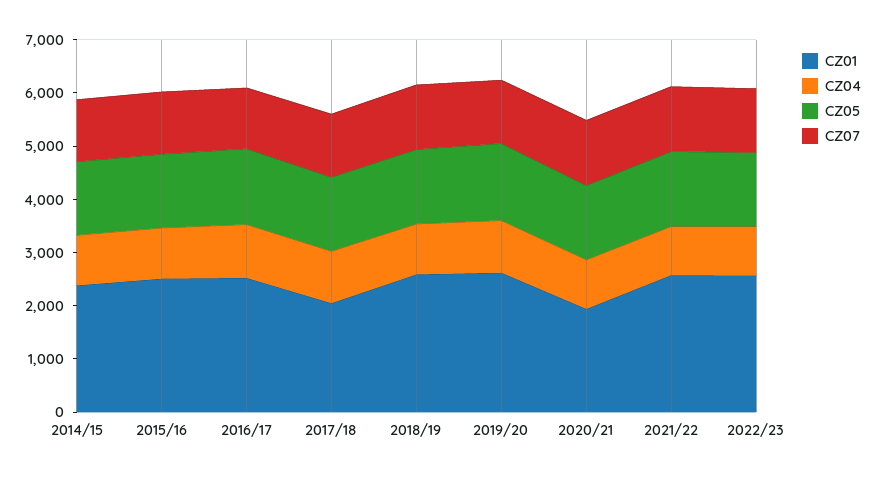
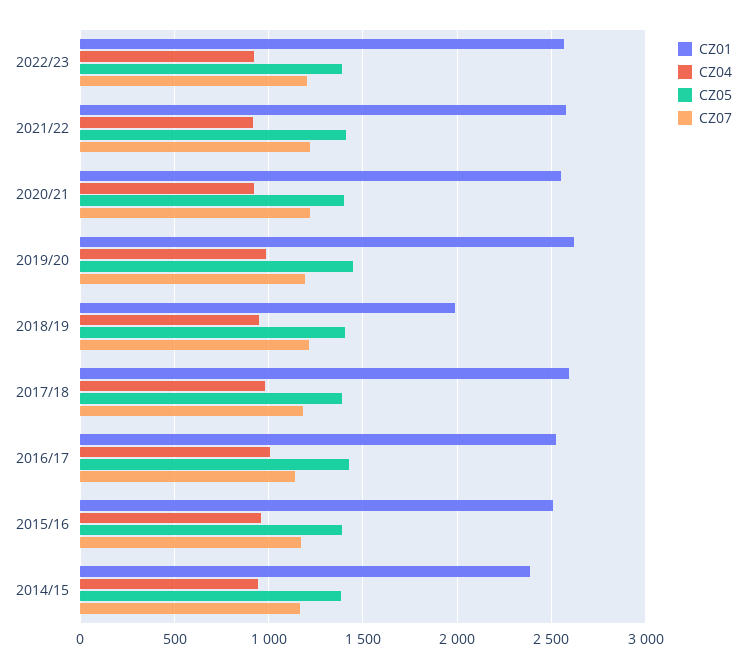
  {
    "CZ01": {
      "2014/15": 2400,
      "2015/16": 2500,
      "2016/17": 2500,
-     "2017/18": 2000,
+     "2017/18": 2600,
-     "2018/19": 2600,
+     "2018/19": 2000,
      "2019/20": 2600,
-     "2020/21": 2000,
+     "2020/21": 2550,
      "2021/22": 2600,
      "2022/23": 2550
    },
    "CZ04": {
      "2014/15": 950,
      "2015/16": 950,
      "2016/17": 1000,
      "2017/18": 1000,
      "2018/19": 950,
      "2019/20": 1000,
      "2020/21": 900,
      "2021/22": 900,
      "2022/23": 900
    },
    "CZ05": {
      "2014/15": 1400,
      "2015/16": 1400,
      "2016/17": 1450,
      "2017/18": 1400,
      "2018/19": 1400,
      "2019/20": 1450,
      "2020/21": 1400,
      "2021/22": 1400,
      "2022/23": 1400
    },
    "CZ07": {
      "2014/15": 1150,
      "2015/16": 1150,
      "2016/17": 1150,
      "2017/18": 1200,
      "2018/19": 1200,
      "2019/20": 1200,
      "2020/21": 1200,
      "2021/22": 1200,
      "2022/23": 1200
    }
  }

